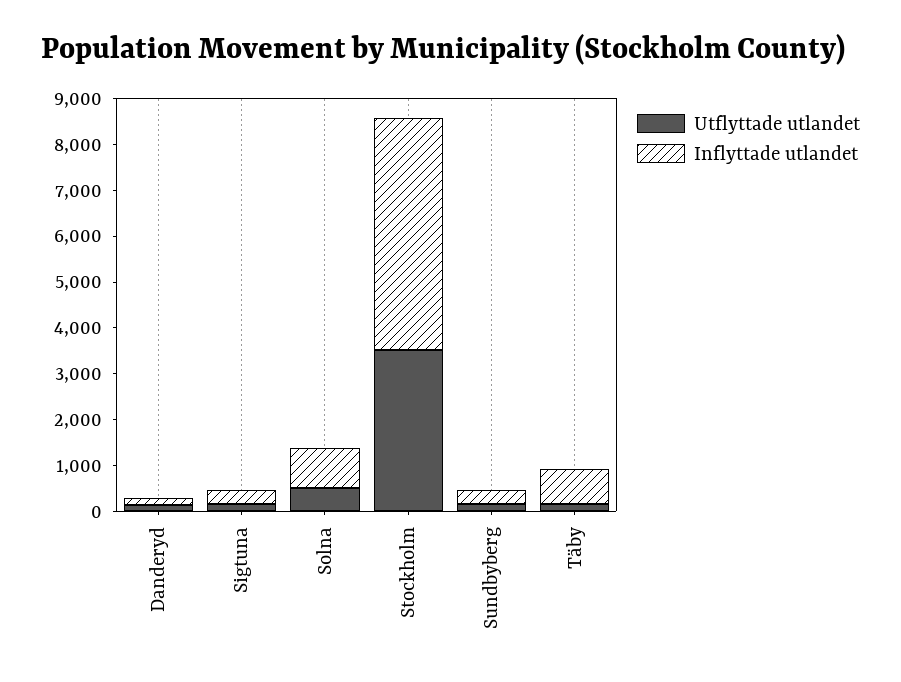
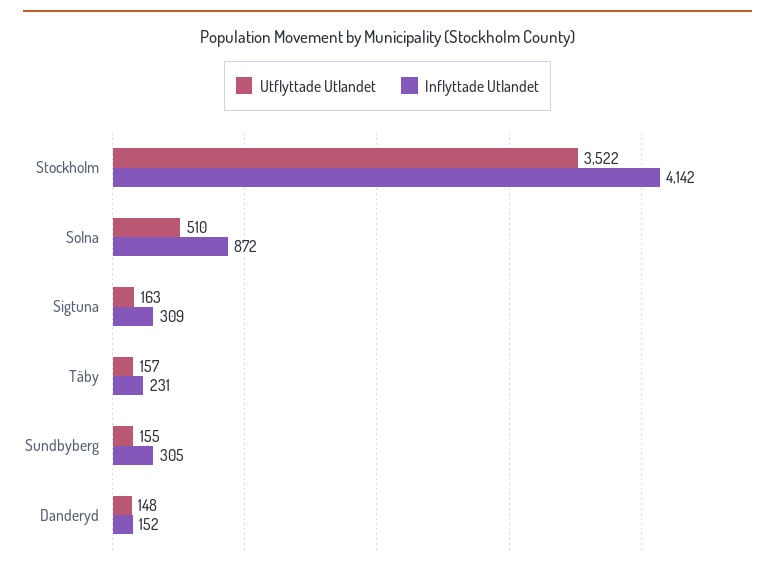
  {
    "Utflyttade utlandet": {
      "Danderyd": 148,
      "Sigtuna": 163,
      "Solna": 510,
      "Stockholm": 3522,
      "Sundbyberg": 155,
      "Täby": 157
    },
    "Inflyttade utlandet": {
      "Danderyd": 152,
      "Sigtuna": 309,
      "Solna": 872,
-     "Stockholm": 5000,
+     "Stockholm": 4142,
      "Sundbyberg": 305,
-     "Täby": 800
+     "Täby": 231
    }
  }

